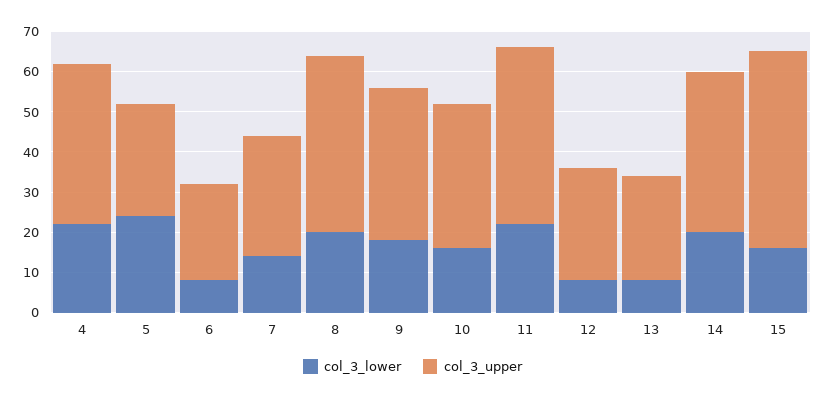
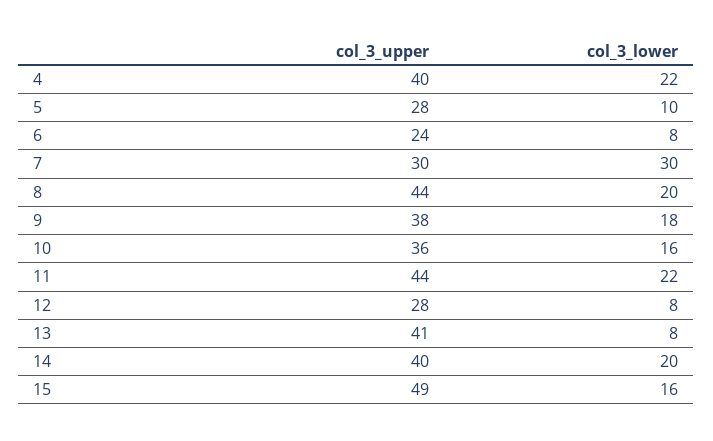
  {
    "col_3_lower": {
      "4": 22,
-     "5": 25,
+     "5": 10,
      "6": 8,
-     "7": 15,
+     "7": 30,
      "8": 20,
      "9": 18,
      "10": 16,
      "11": 22,
      "12": 8,
      "13": 8,
      "14": 20,
      "15": 16
    },
    "col_3_upper": {
      "4": 40,
      "5": 28,
      "6": 24,
      "7": 30,
      "8": 44,
      "9": 38,
      "10": 36,
      "11": 44,
      "12": 28,
-     "13": 25,
+     "13": 41,
      "14": 40,
      "15": 49
    }
  }

